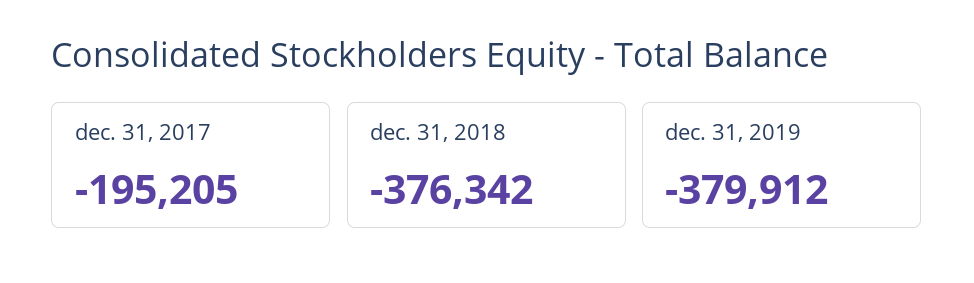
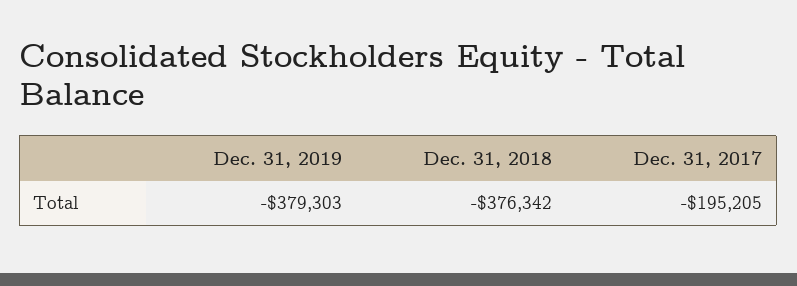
  {
    "dec. 31, 2017": -195205,
    "dec. 31, 2018": -376342,
-   "dec. 31, 2019": -379912
+   "dec. 31, 2019": -379303
  }

